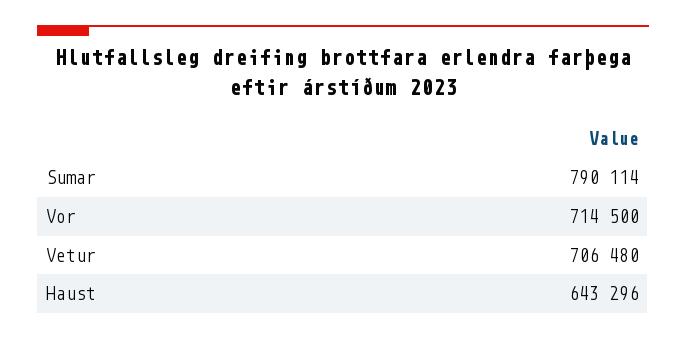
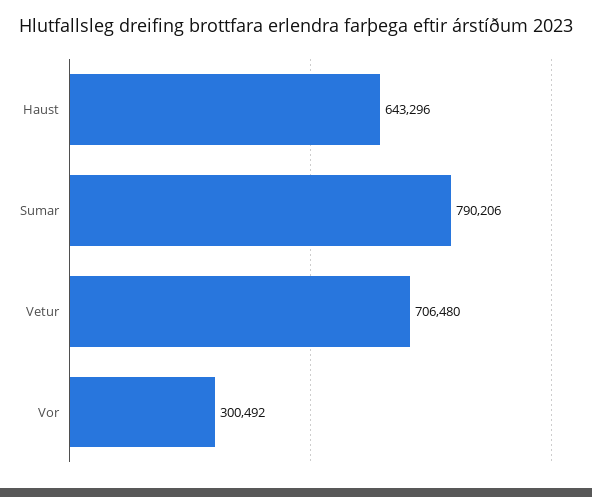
  {
-   "Sumar": 790114,
+   "Sumar": 790206,
-   "Vor": 714500,
+   "Vor": 300492,
    "Vetur": 706480,
    "Haust": 643296
  }

